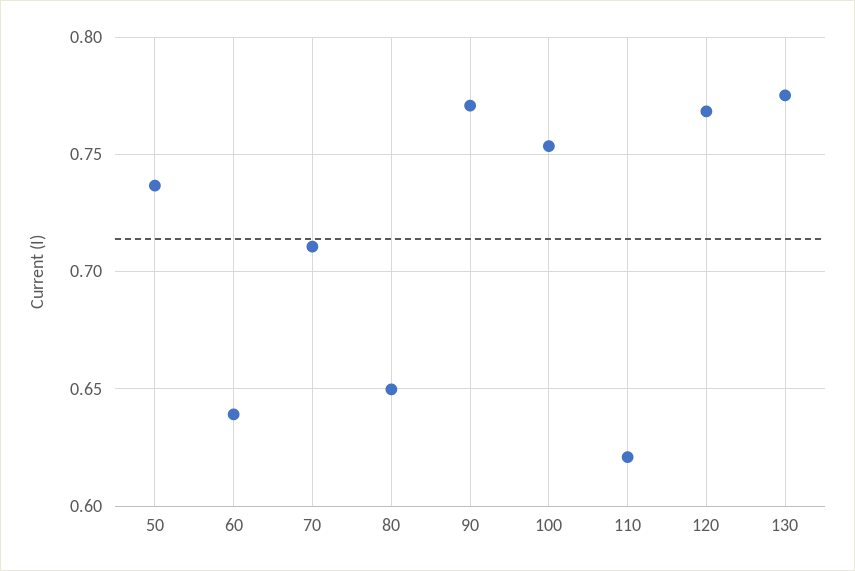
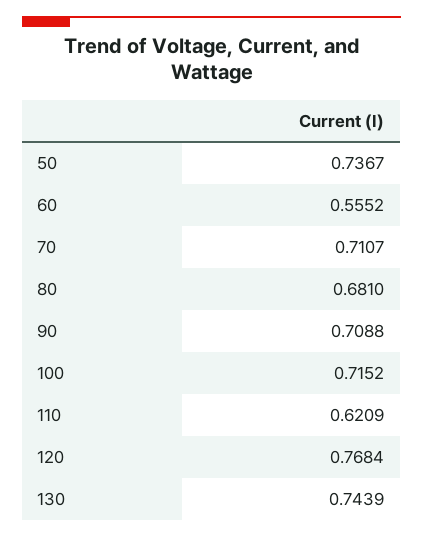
  {
    "50": 0.7367,
-   "60": 0.64,
+   "60": 0.5552,
    "70": 0.7107,
-   "80": 0.65,
+   "80": 0.681,
-   "90": 0.77,
+   "90": 0.7088,
-   "100": 0.755,
+   "100": 0.7152,
    "110": 0.6209,
    "120": 0.7684,
-   "130": 0.775
+   "130": 0.7439
  }

